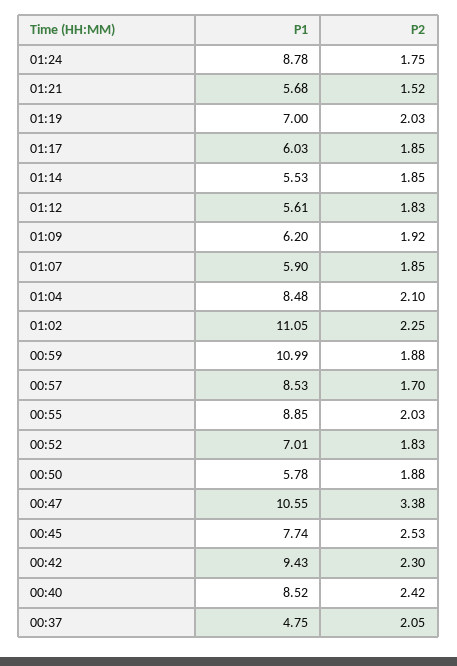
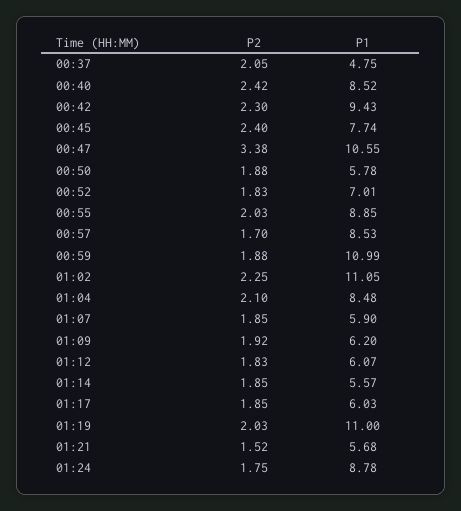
  {
    "P1": {
      "01:24": 8.78,
      "01:21": 5.68,
-     "01:19": 7,
+     "01:19": 11,
      "01:17": 6.03,
-     "01:14": 5.53,
+     "01:14": 5.57,
-     "01:12": 5.61,
+     "01:12": 6.07,
      "01:09": 6.2,
      "01:07": 5.9,
      "01:04": 8.48,
      "01:02": 11.05,
      "00:59": 10.99,
      "00:57": 8.53,
      "00:55": 8.85,
      "00:52": 7.01,
      "00:50": 5.78,
      "00:47": 10.55,
      "00:45": 7.74,
      "00:42": 9.43,
      "00:40": 8.52,
      "00:37": 4.75
    },
    "P2": {
      "01:24": 1.75,
      "01:21": 1.52,
      "01:19": 2.03,
      "01:17": 1.85,
      "01:14": 1.85,
      "01:12": 1.83,
      "01:09": 1.92,
      "01:07": 1.85,
      "01:04": 2.1,
      "01:02": 2.25,
      "00:59": 1.88,
      "00:57": 1.7,
      "00:55": 2.03,
      "00:52": 1.83,
      "00:50": 1.88,
      "00:47": 3.38,
-     "00:45": 2.53,
+     "00:45": 2.4,
      "00:42": 2.3,
      "00:40": 2.42,
      "00:37": 2.05
    }
  }

